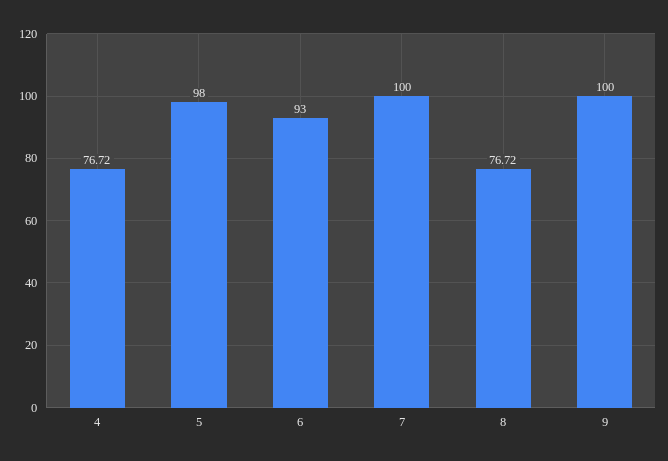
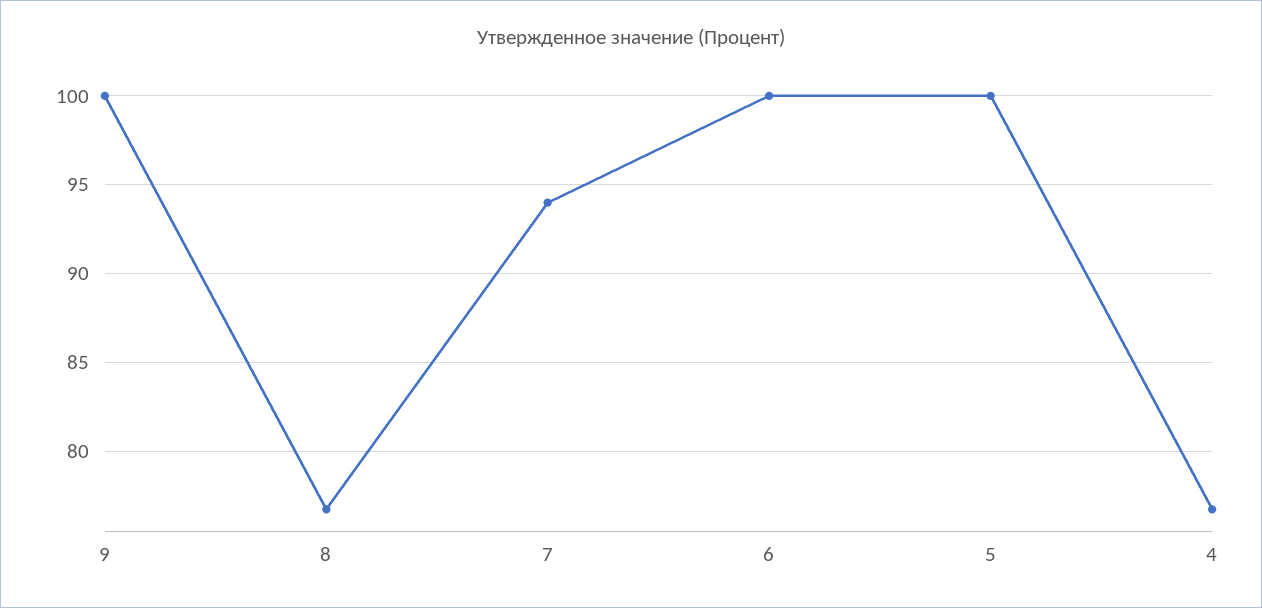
  {
    "4": 76.72,
-   "5": 98,
+   "5": 100,
-   "6": 93,
+   "6": 100,
-   "7": 100,
+   "7": 94,
    "8": 76.72,
    "9": 100
  }

